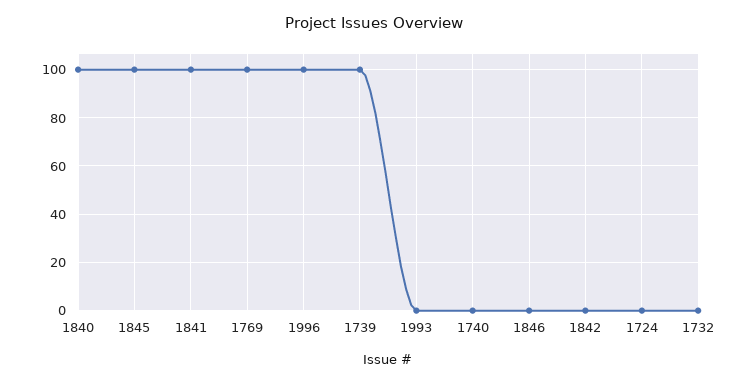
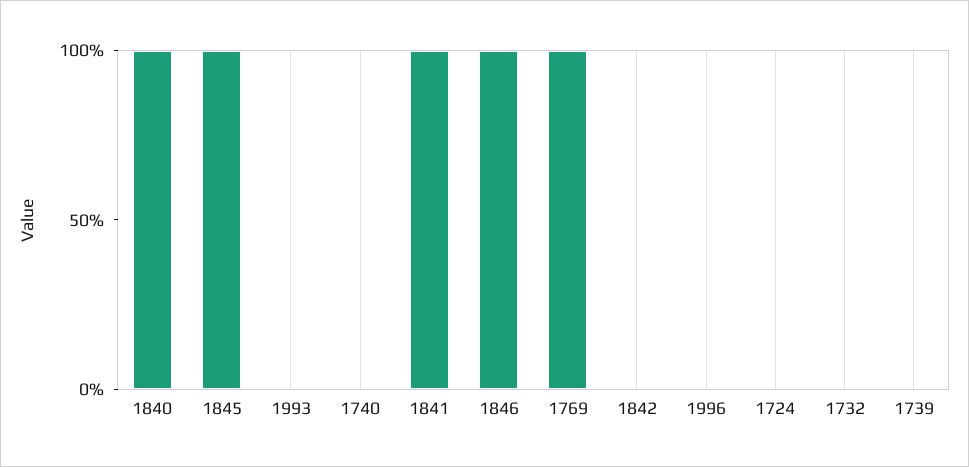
  {
    "1840": 100,
    "1845": 100,
    "1841": 100,
    "1769": 100,
-   "1996": 100,
+   "1996": 0,
-   "1739": 100,
+   "1739": 0,
    "1993": 0,
    "1740": 0,
-   "1846": 0,
+   "1846": 100,
    "1842": 0,
    "1724": 0,
    "1732": 0
  }

